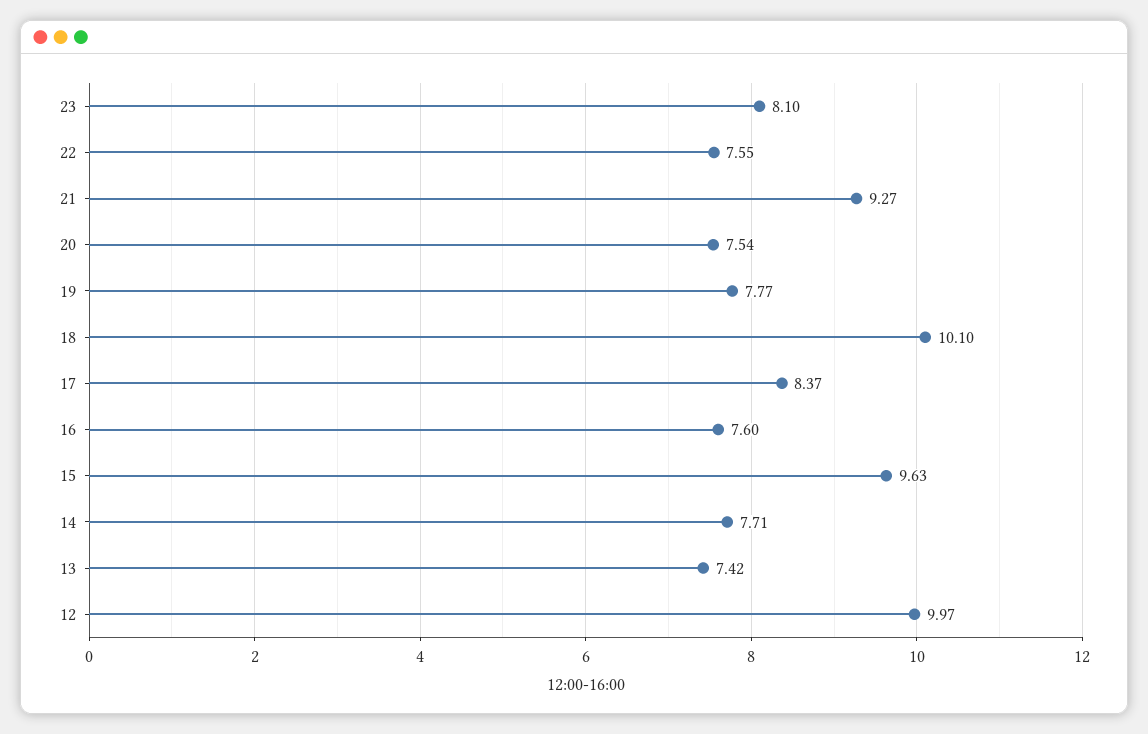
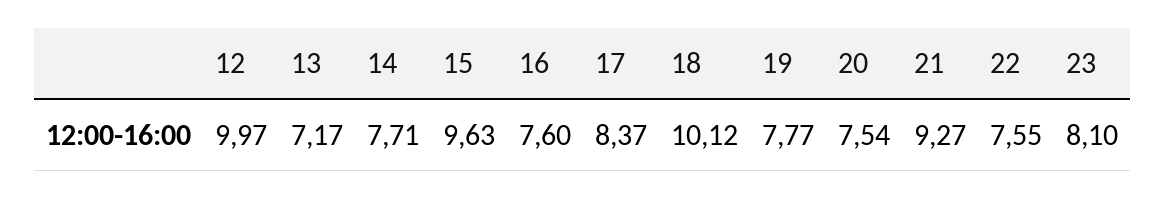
  {
    "23": 8.1,
    "22": 7.55,
    "21": 9.27,
    "20": 7.54,
    "19": 7.77,
-   "18": 10.1,
+   "18": 10.12,
    "17": 8.37,
    "16": 7.6,
    "15": 9.63,
    "14": 7.71,
-   "13": 7.42,
+   "13": 7.17,
    "12": 9.97
  }

